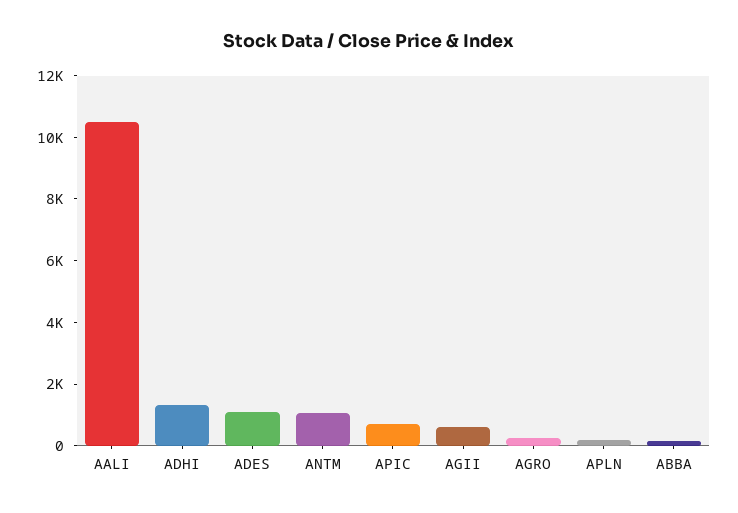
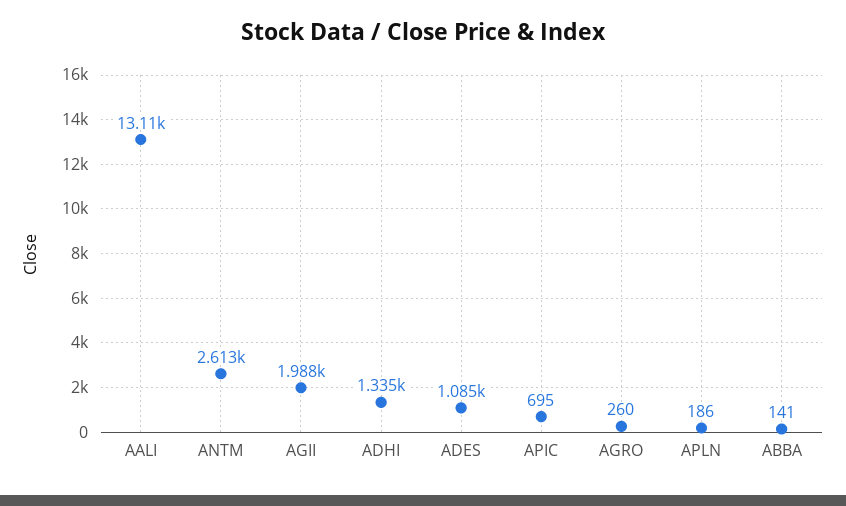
  {
-   "AALI": 10500,
+   "AALI": 13110,
    "ADHI": 1335,
    "ADES": 1085,
-   "ANTM": 1000,
+   "ANTM": 2613,
    "APIC": 695,
-   "AGII": 500,
+   "AGII": 1988,
    "AGRO": 260,
    "APLN": 186,
    "ABBA": 141
  }

